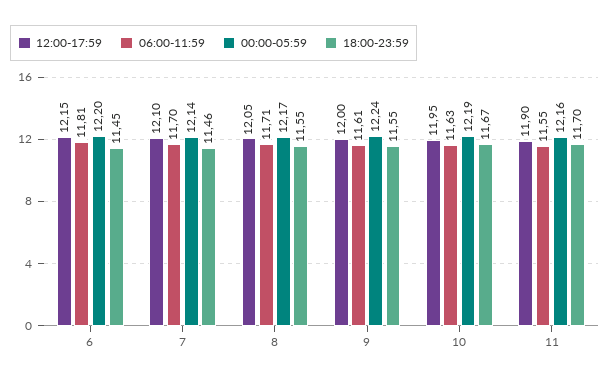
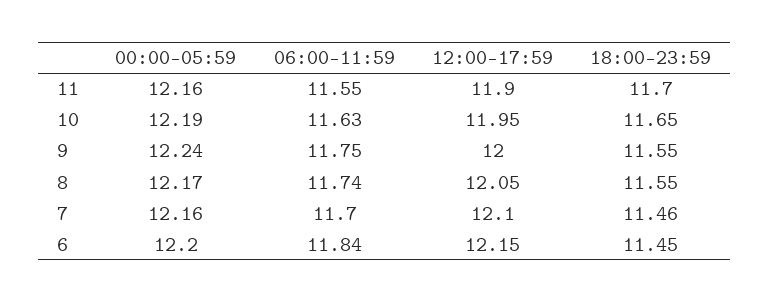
  {
    "12:00-17:59": {
      "6": 12.15,
      "7": 12.1,
      "8": 12.05,
      "9": 12,
      "10": 11.95,
      "11": 11.9
    },
    "06:00-11:59": {
-     "6": 11.81,
+     "6": 11.84,
      "7": 11.7,
-     "8": 11.71,
+     "8": 11.74,
-     "9": 11.61,
+     "9": 11.75,
      "10": 11.63,
      "11": 11.55
    },
    "00:00-05:59": {
      "6": 12.2,
-     "7": 12.14,
+     "7": 12.16,
      "8": 12.17,
      "9": 12.24,
      "10": 12.19,
      "11": 12.16
    },
    "18:00-23:59": {
      "6": 11.45,
      "7": 11.46,
      "8": 11.55,
      "9": 11.55,
-     "10": 11.67,
+     "10": 11.65,
      "11": 11.7
    }
  }

